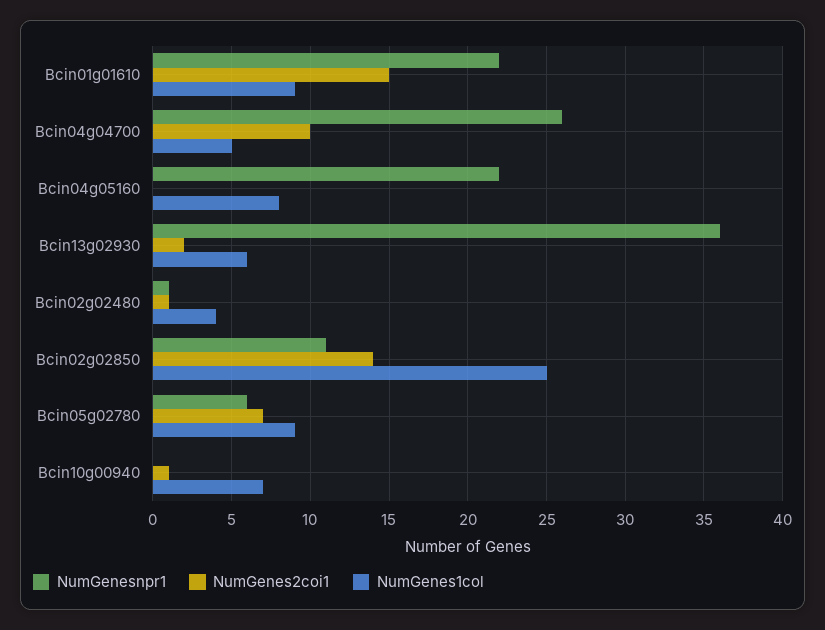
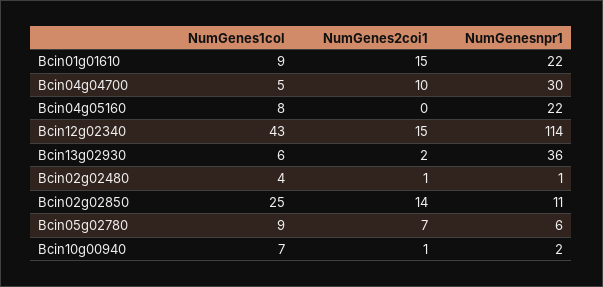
  {
    "NumGenesnpr1": {
      "Bcin01g01610": 22,
-     "Bcin04g04700": 26,
+     "Bcin04g04700": 30,
      "Bcin04g05160": 22,
      "Bcin13g02930": 36,
      "Bcin02g02480": 1,
      "Bcin02g02850": 11,
      "Bcin05g02780": 6,
-     "Bcin10g00940": 0
+     "Bcin10g00940": 2,
+     "Bcin12g02340": 114
    },
    "NumGenes2coi1": {
      "Bcin01g01610": 15,
      "Bcin04g04700": 10,
      "Bcin04g05160": 0,
      "Bcin13g02930": 2,
      "Bcin02g02480": 1,
      "Bcin02g02850": 14,
      "Bcin05g02780": 7,
-     "Bcin10g00940": 1
+     "Bcin10g00940": 1,
+     "Bcin12g02340": 15
    },
    "NumGenes1col": {
      "Bcin01g01610": 9,
      "Bcin04g04700": 5,
      "Bcin04g05160": 8,
      "Bcin13g02930": 6,
      "Bcin02g02480": 4,
      "Bcin02g02850": 25,
      "Bcin05g02780": 9,
-     "Bcin10g00940": 7
+     "Bcin10g00940": 7,
+     "Bcin12g02340": 43
    }
  }

